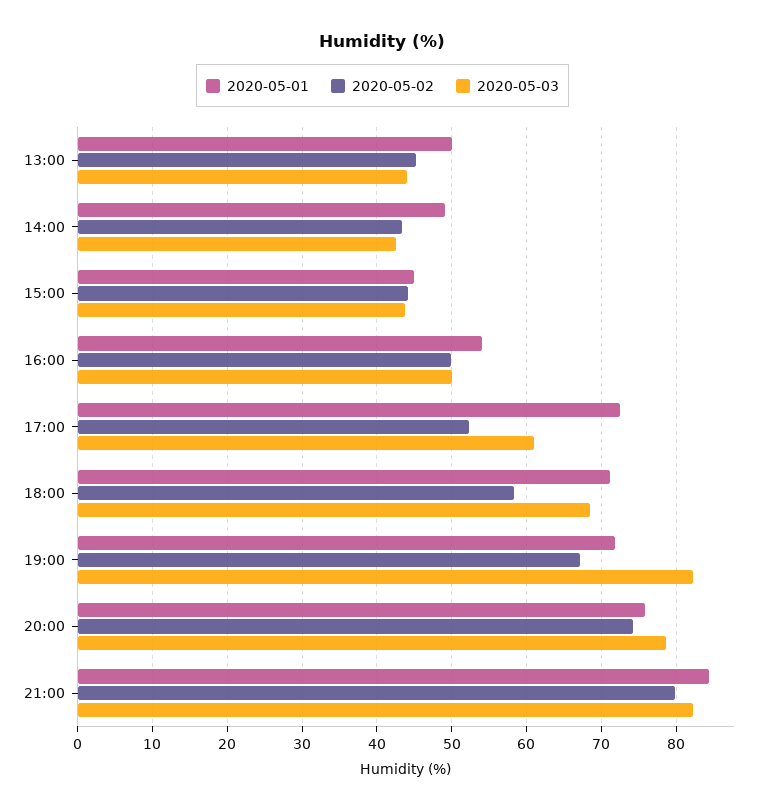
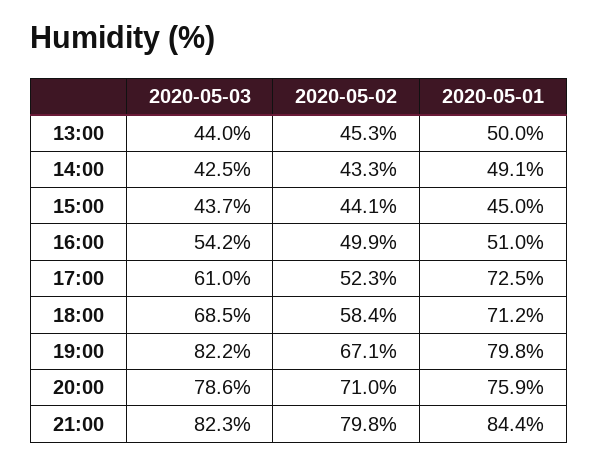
  {
    "2020-05-01": {
      "13:00": 50,
      "14:00": 49.1,
      "15:00": 45,
-     "16:00": 54,
+     "16:00": 51,
      "17:00": 72.5,
      "18:00": 71.2,
-     "19:00": 72,
+     "19:00": 79.8,
      "20:00": 75.9,
      "21:00": 84.4
    },
    "2020-05-02": {
      "13:00": 45.3,
      "14:00": 43.3,
      "15:00": 44.1,
      "16:00": 49.9,
      "17:00": 52.3,
      "18:00": 58.4,
      "19:00": 67.1,
-     "20:00": 74,
+     "20:00": 71,
      "21:00": 79.8
    },
    "2020-05-03": {
      "13:00": 44,
      "14:00": 42.5,
      "15:00": 43.7,
-     "16:00": 50,
+     "16:00": 54.2,
      "17:00": 61,
      "18:00": 68.5,
      "19:00": 82.2,
      "20:00": 78.6,
      "21:00": 82.3
    }
  }

